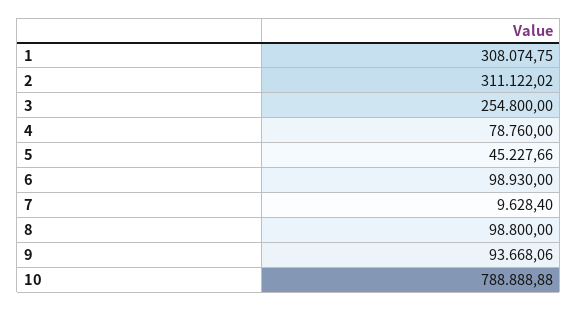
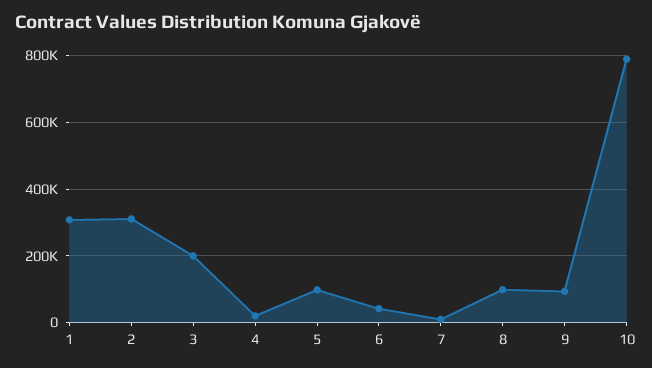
  {
    "1": 308074.75,
    "2": 311122.02,
-   "3": 254800,
+   "3": 200000,
-   "4": 78760,
+   "4": 20000,
-   "5": 45227.66,
+   "5": 100000,
-   "6": 98930,
+   "6": 40000,
    "7": 9628.4,
    "8": 98800,
    "9": 93668.06,
    "10": 788888.88
  }

